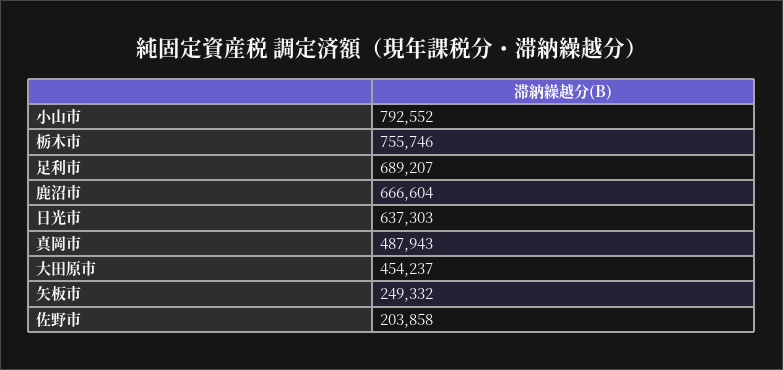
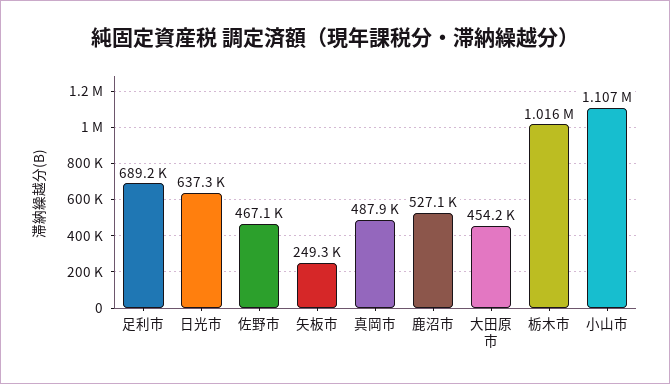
  {
-   "小山市": 792552,
+   "小山市": 1107000,
-   "栃木市": 755746,
+   "栃木市": 1016000,
    "足利市": 689207,
-   "鹿沼市": 666604,
+   "鹿沼市": 527100,
    "日光市": 637303,
    "真岡市": 487943,
    "大田原市": 454237,
    "矢板市": 249332,
-   "佐野市": 203858
+   "佐野市": 467100
  }

